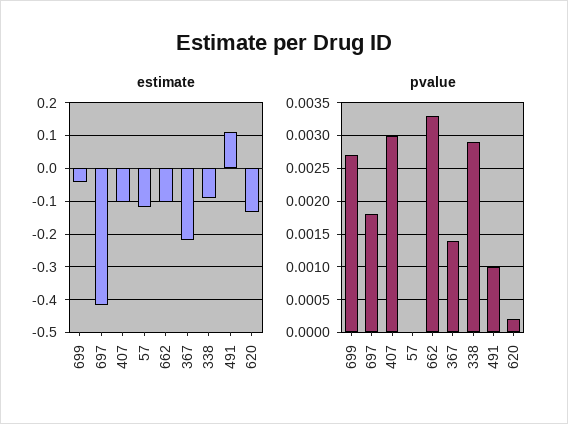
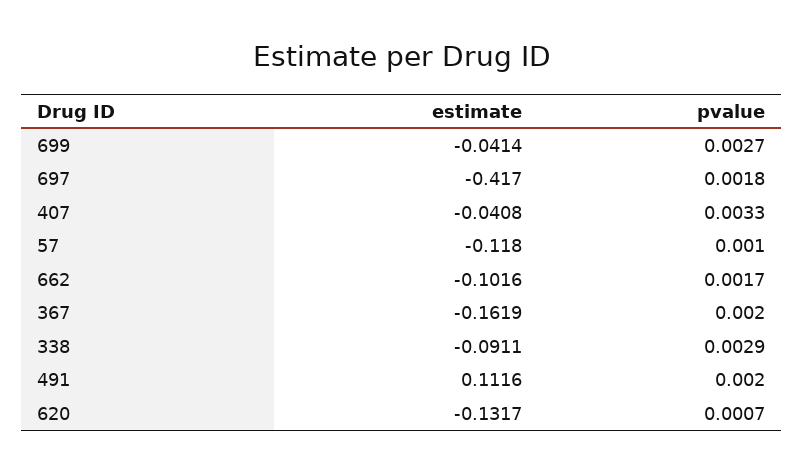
  {
    "estimate": {
      "699": -0.0414,
      "697": -0.417,
-     "407": -0.1,
+     "407": -0.0408,
      "57": -0.118,
      "662": -0.1016,
-     "367": -0.22,
+     "367": -0.1619,
      "338": -0.0911,
      "491": 0.1116,
      "620": -0.1317
    },
    "pvalue": {
      "699": 0.0027,
      "697": 0.0018,
-     "407": 0.003,
+     "407": 0.0033,
-     "57": 0,
+     "57": 0.001,
-     "662": 0.0033,
+     "662": 0.0017,
-     "367": 0.0014,
+     "367": 0.002,
      "338": 0.0029,
-     "491": 0.001,
+     "491": 0.002,
-     "620": 0.0002
+     "620": 0.0007
    }
  }

